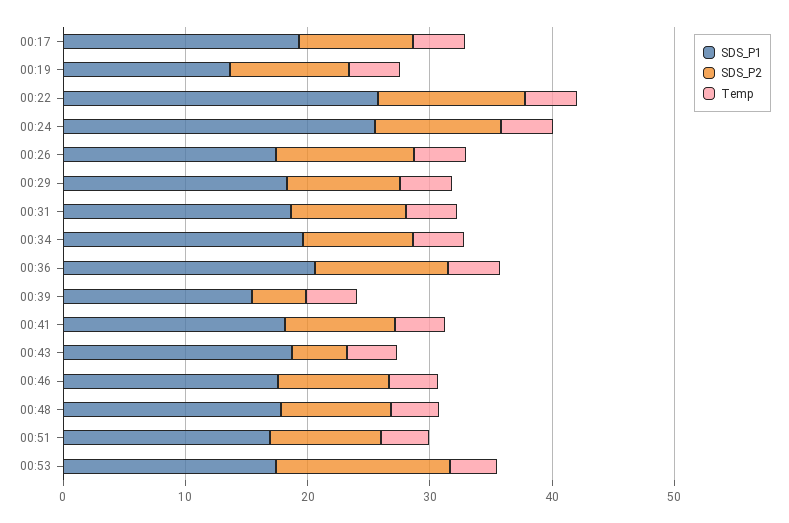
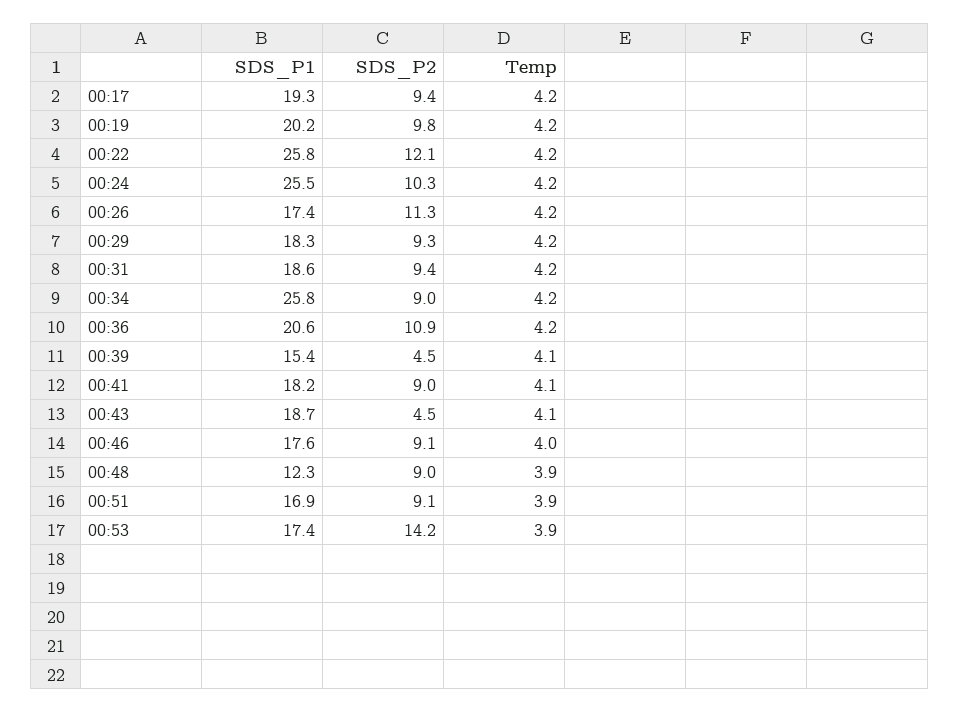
  {
    "SDS_P1": {
      "00:17": 19.3,
-     "00:19": 14,
+     "00:19": 20.2,
      "00:22": 25.8,
      "00:24": 25.5,
      "00:26": 17.4,
      "00:29": 18.3,
      "00:31": 18.6,
-     "00:34": 20,
+     "00:34": 25.8,
      "00:36": 20.6,
      "00:39": 15.4,
      "00:41": 18.2,
      "00:43": 18.7,
      "00:46": 17.6,
-     "00:48": 18,
+     "00:48": 12.3,
      "00:51": 16.9,
      "00:53": 17.4
    },
    "SDS_P2": {
      "00:17": 9.4,
      "00:19": 9.8,
      "00:22": 12.1,
      "00:24": 10.3,
      "00:26": 11.3,
      "00:29": 9.3,
      "00:31": 9.4,
      "00:34": 9,
      "00:36": 10.9,
      "00:39": 4.5,
      "00:41": 9,
      "00:43": 4.5,
      "00:46": 9.1,
      "00:48": 9,
      "00:51": 9.1,
      "00:53": 14.2
    },
    "Temp": {
      "00:17": 4.2,
      "00:19": 4.2,
      "00:22": 4.2,
      "00:24": 4.2,
      "00:26": 4.2,
      "00:29": 4.2,
      "00:31": 4.2,
      "00:34": 4.2,
      "00:36": 4.2,
      "00:39": 4.1,
      "00:41": 4.1,
      "00:43": 4.1,
      "00:46": 4,
      "00:48": 3.9,
      "00:51": 3.9,
      "00:53": 3.9
    }
  }

